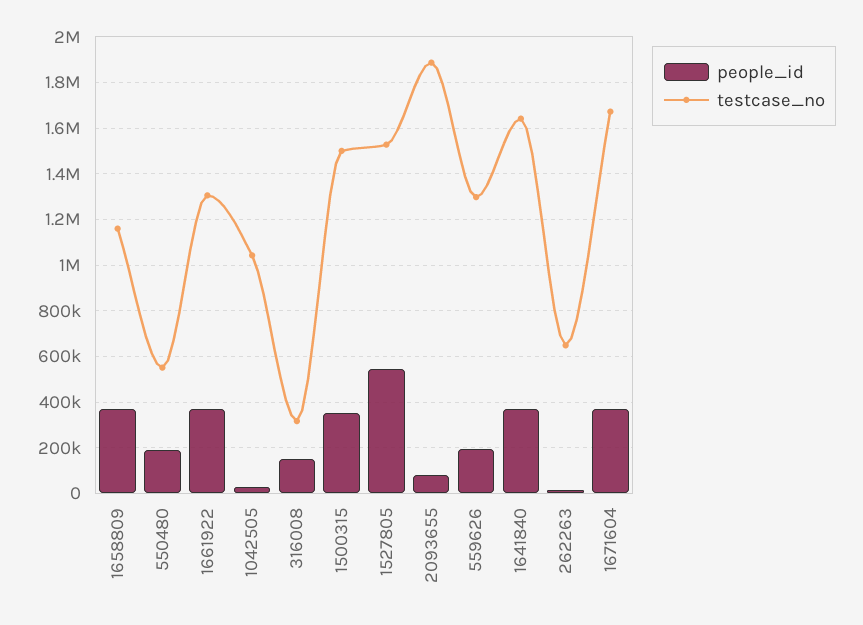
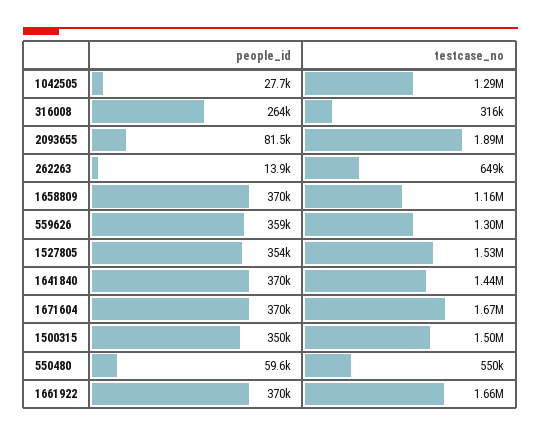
  {
    "people_id": {
      "1658809": 370000,
-     "550480": 200000,
+     "550480": 59600,
      "1661922": 370000,
      "1042505": 27700,
-     "316008": 150000,
+     "316008": 264000,
      "1500315": 350000,
-     "1527805": 550000,
+     "1527805": 354000,
      "2093655": 81500,
-     "559626": 200000,
+     "559626": 359000,
      "1641840": 370000,
      "262263": 13900,
      "1671604": 370000
    },
    "testcase_no": {
      "1658809": 1160000,
      "550480": 550000,
-     "1661922": 1300000,
+     "1661922": 1660000,
-     "1042505": 1050000,
+     "1042505": 1290000,
      "316008": 316000,
      "1500315": 1500000,
      "1527805": 1530000,
      "2093655": 1890000,
      "559626": 1300000,
-     "1641840": 1650000,
+     "1641840": 1440000,
      "262263": 649000,
      "1671604": 1670000
    }
  }

